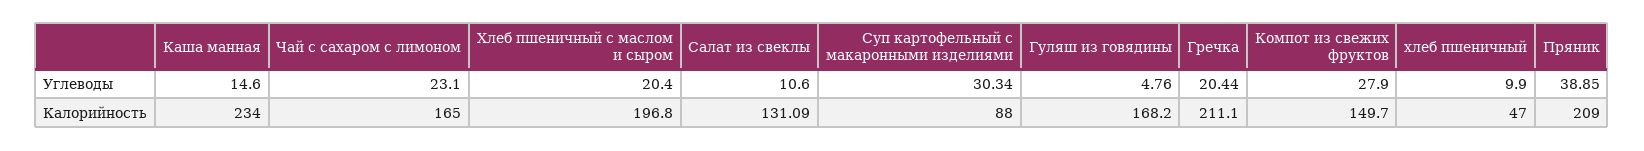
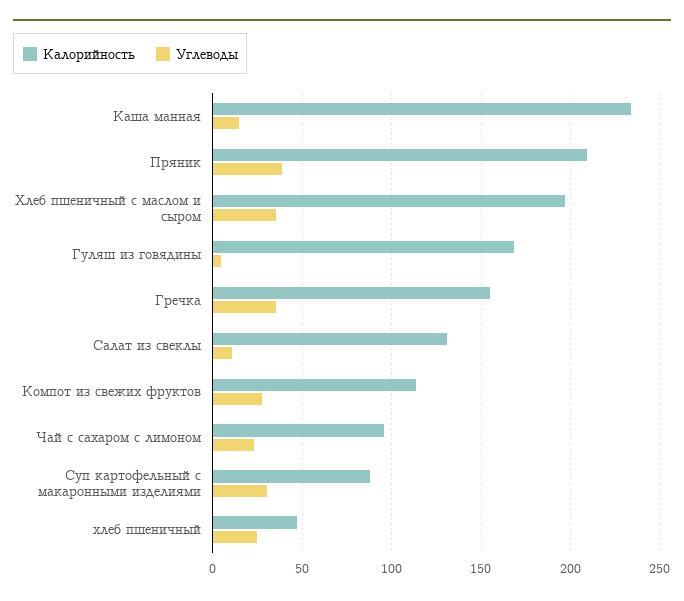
  {
    "Углеводы": {
      "Каша манная": 14.6,
      "Чай с сахаром с лимоном": 23.1,
-     "Хлеб пшеничный с маслом и сыром": 20.4,
+     "Хлеб пшеничный с маслом и сыром": 35,
      "Салат из свеклы": 10.6,
      "Суп картофельный с макаронными изделиями": 30.34,
      "Гуляш из говядины": 4.76,
-     "Гречка": 20.44,
+     "Гречка": 35,
      "Компот из свежих фруктов": 27.9,
-     "хлеб пшеничный": 9.9,
+     "хлеб пшеничный": 25,
      "Пряник": 38.85
    },
    "Калорийность": {
      "Каша манная": 234,
-     "Чай с сахаром с лимоном": 165,
+     "Чай с сахаром с лимоном": 95,
      "Хлеб пшеничный с маслом и сыром": 196.8,
      "Салат из свеклы": 131.09,
      "Суп картофельный с макаронными изделиями": 88,
      "Гуляш из говядины": 168.2,
-     "Гречка": 211.1,
+     "Гречка": 155,
-     "Компот из свежих фруктов": 149.7,
+     "Компот из свежих фруктов": 115,
      "хлеб пшеничный": 47,
      "Пряник": 209
    }
  }

